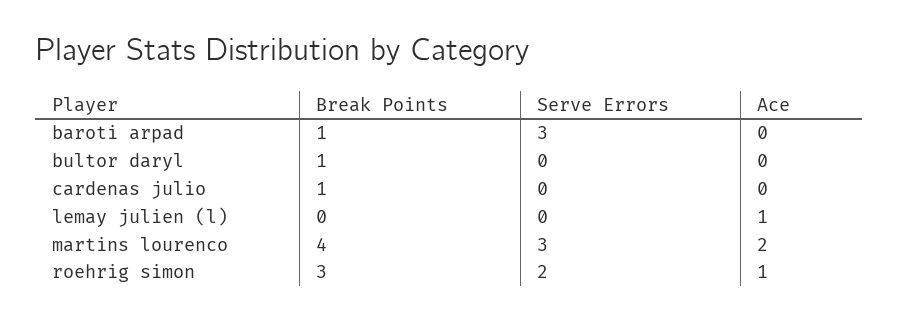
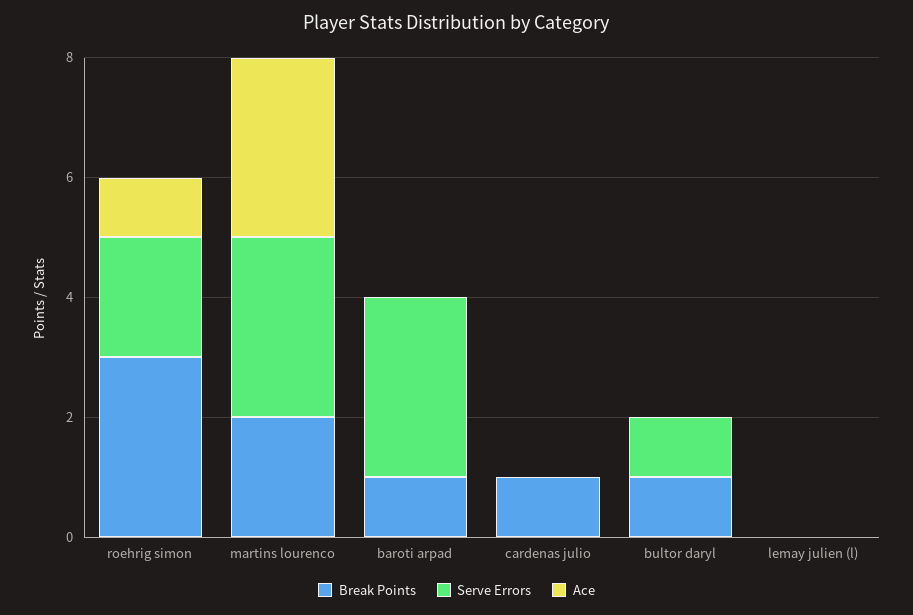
  {
    "Break Points": {
      "baroti arpad": 1,
      "bultor daryl": 1,
      "cardenas julio": 1,
      "lemay julien (l)": 0,
-     "martins lourenco": 4,
+     "martins lourenco": 2,
      "roehrig simon": 3
    },
    "Serve Errors": {
      "baroti arpad": 3,
-     "bultor daryl": 0,
+     "bultor daryl": 1,
      "cardenas julio": 0,
      "lemay julien (l)": 0,
      "martins lourenco": 3,
      "roehrig simon": 2
    },
    "Ace": {
      "baroti arpad": 0,
      "bultor daryl": 0,
      "cardenas julio": 0,
-     "lemay julien (l)": 1,
+     "lemay julien (l)": 0,
-     "martins lourenco": 2,
+     "martins lourenco": 3,
      "roehrig simon": 1
    }
  }

